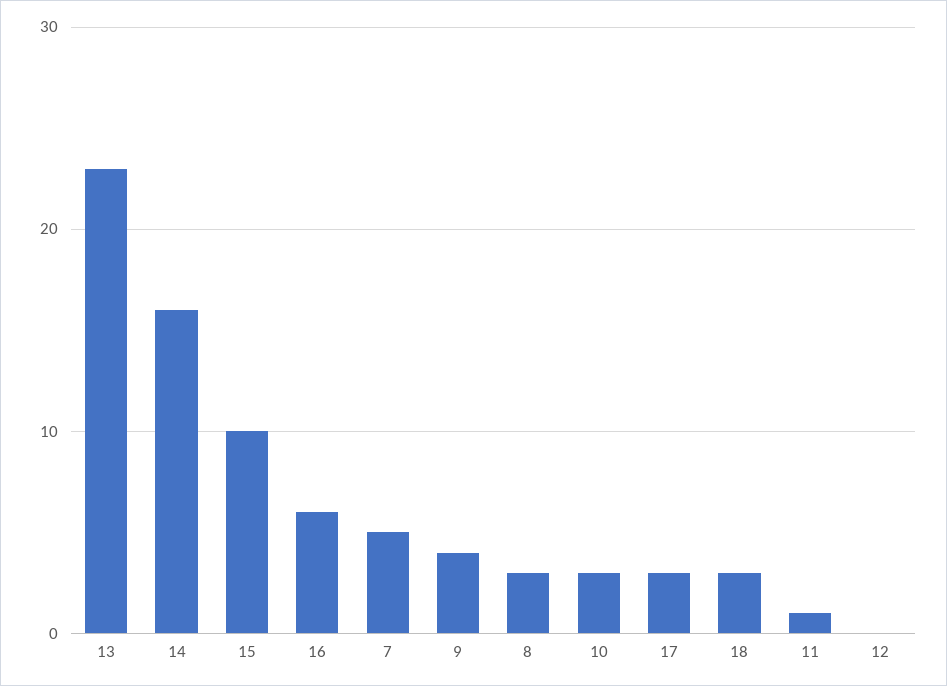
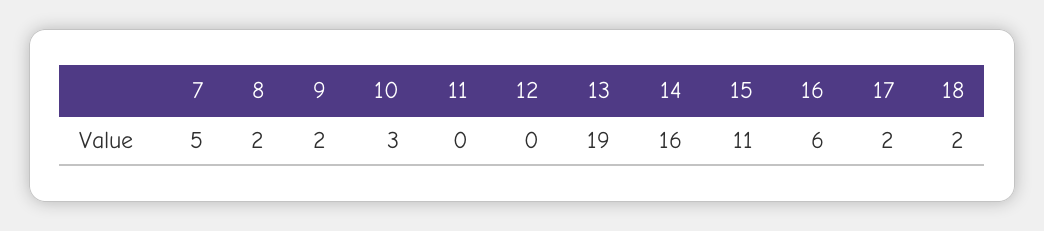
  {
-   "13": 23,
+   "13": 19,
    "14": 16,
-   "15": 10,
+   "15": 11,
    "16": 6,
    "7": 5,
-   "9": 4,
+   "9": 2,
-   "8": 3,
+   "8": 2,
    "10": 3,
-   "17": 3,
+   "17": 2,
-   "18": 3,
+   "18": 2,
-   "11": 1,
+   "11": 0,
    "12": 0
  }

